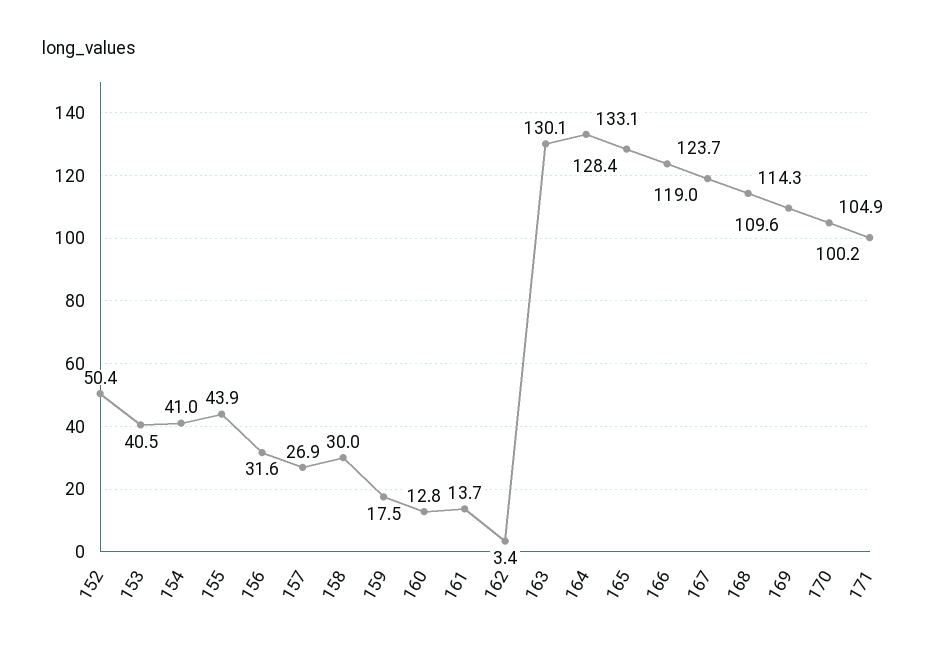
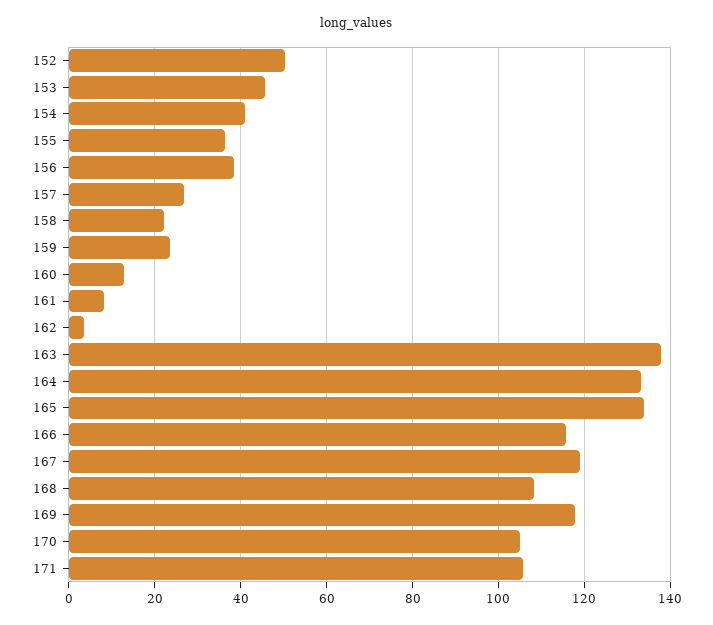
  {
    "152": 50.4,
-   "153": 40.5,
+   "153": 46,
    "154": 41,
-   "155": 43.9,
+   "155": 36,
-   "156": 31.6,
+   "156": 38,
    "157": 26.9,
-   "158": 30,
+   "158": 22,
-   "159": 17.5,
+   "159": 24,
    "160": 12.8,
-   "161": 13.7,
+   "161": 8,
    "162": 3.4,
-   "163": 130.1,
+   "163": 138,
    "164": 133.1,
-   "165": 128.4,
+   "165": 134,
-   "166": 123.7,
+   "166": 116,
    "167": 119,
-   "168": 114.3,
+   "168": 108,
-   "169": 109.6,
+   "169": 118,
    "170": 104.9,
-   "171": 100.2
+   "171": 106
  }

